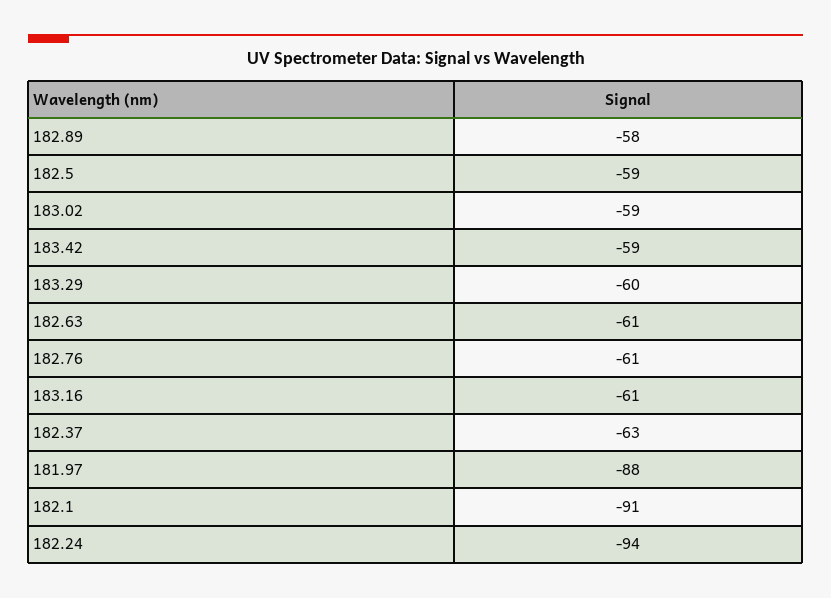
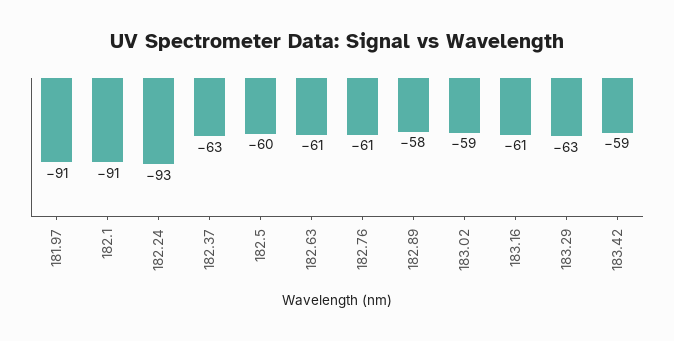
  {
    "182.89": -58,
-   "182.5": -59,
+   "182.5": -60,
    "183.02": -59,
    "183.42": -59,
-   "183.29": -60,
+   "183.29": -63,
    "182.63": -61,
    "182.76": -61,
    "183.16": -61,
    "182.37": -63,
-   "181.97": -88,
+   "181.97": -91,
    "182.1": -91,
-   "182.24": -94
+   "182.24": -93
  }

